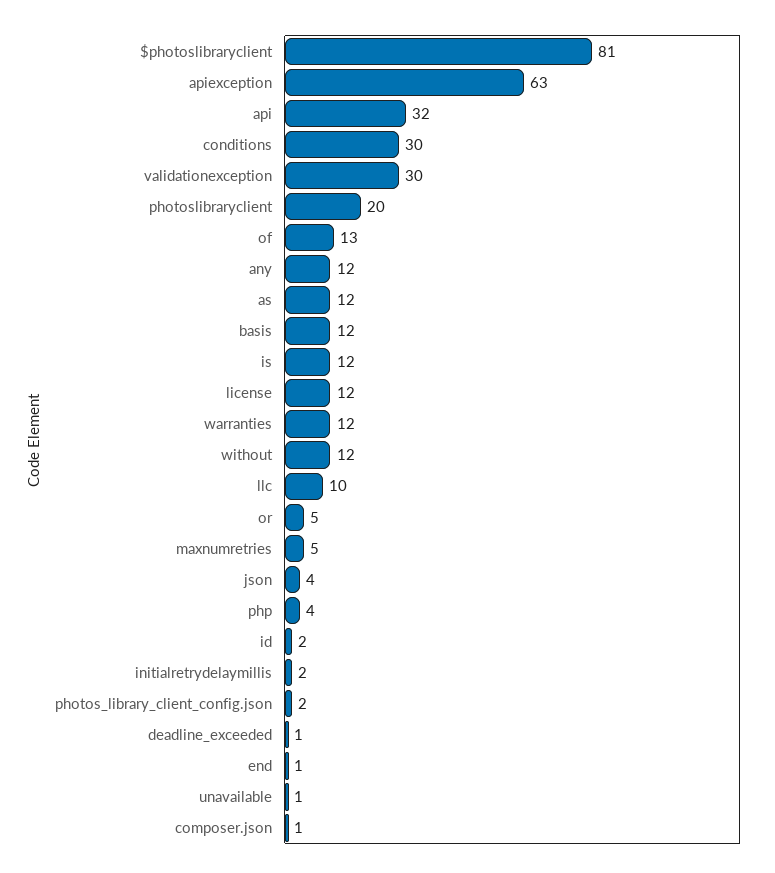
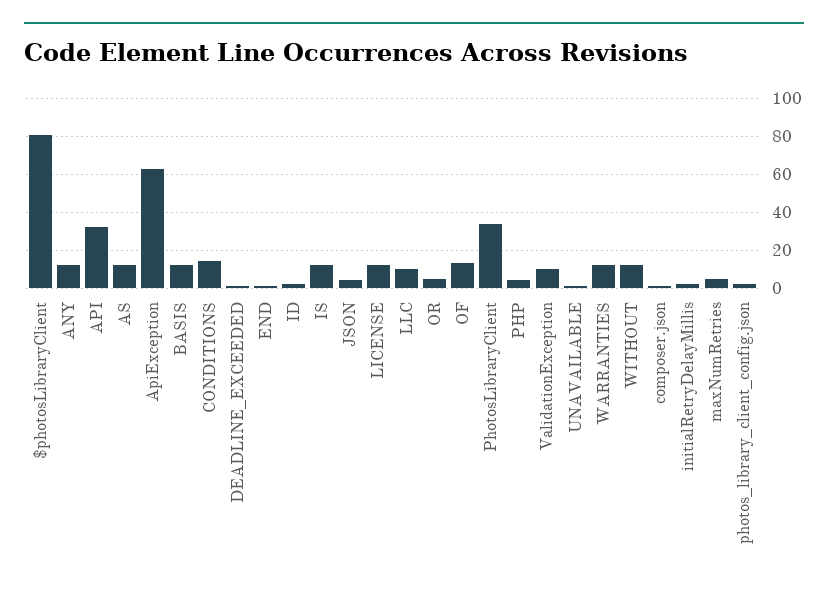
  {
    "$photoslibraryclient": 81,
    "apiexception": 63,
    "api": 32,
-   "conditions": 30,
+   "conditions": 15,
-   "validationexception": 30,
+   "validationexception": 10,
-   "photoslibraryclient": 20,
+   "photoslibraryclient": 35,
    "of": 13,
    "any": 12,
    "as": 12,
    "basis": 12,
    "is": 12,
    "license": 12,
    "warranties": 12,
    "without": 12,
    "llc": 10,
    "or": 5,
    "maxnumretries": 5,
    "json": 4,
    "php": 4,
    "id": 2,
    "initialretrydelaymillis": 2,
    "photos_library_client_config.json": 2,
    "deadline_exceeded": 1,
    "end": 1,
    "unavailable": 1,
    "composer.json": 1
  }

